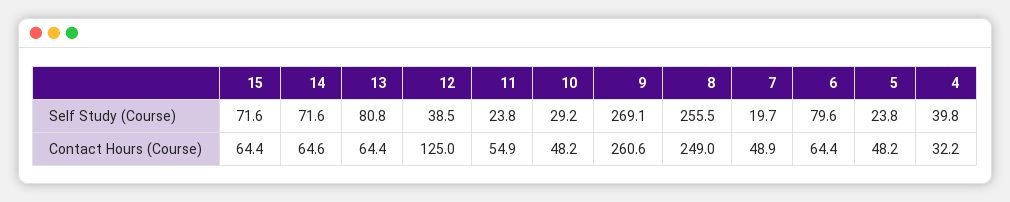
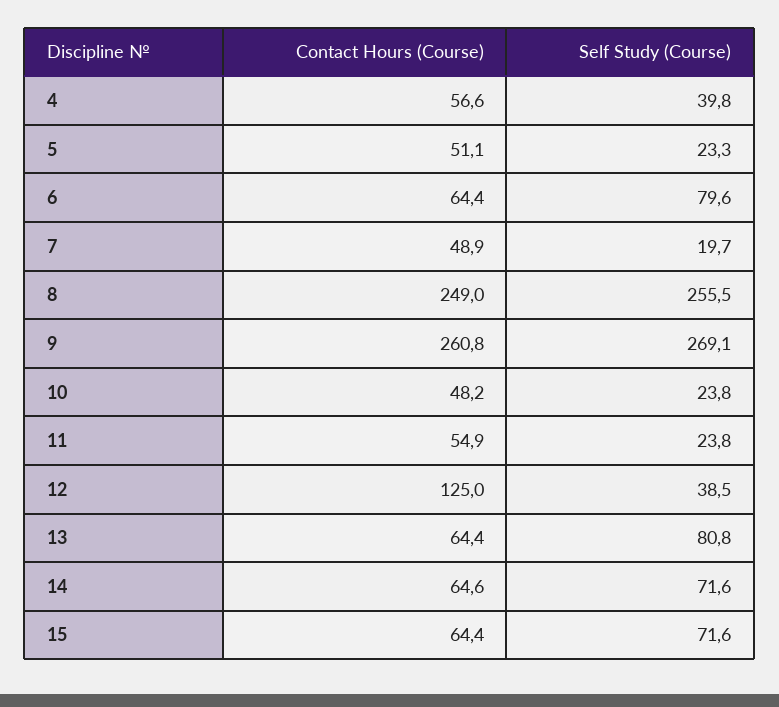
  {
    "15": {
      "Self Study (Course)": 71.6,
      "Contact Hours (Course)": 64.4
    },
    "14": {
      "Self Study (Course)": 71.6,
      "Contact Hours (Course)": 64.6
    },
    "13": {
      "Self Study (Course)": 80.8,
      "Contact Hours (Course)": 64.4
    },
    "12": {
      "Self Study (Course)": 38.5,
      "Contact Hours (Course)": 125
    },
    "11": {
      "Self Study (Course)": 23.8,
      "Contact Hours (Course)": 54.9
    },
    "10": {
-     "Self Study (Course)": 29.2,
+     "Self Study (Course)": 23.8,
      "Contact Hours (Course)": 48.2
    },
    "9": {
      "Self Study (Course)": 269.1,
-     "Contact Hours (Course)": 260.6
+     "Contact Hours (Course)": 260.8
    },
    "8": {
      "Self Study (Course)": 255.5,
      "Contact Hours (Course)": 249
    },
    "7": {
      "Self Study (Course)": 19.7,
      "Contact Hours (Course)": 48.9
    },
    "6": {
      "Self Study (Course)": 79.6,
      "Contact Hours (Course)": 64.4
    },
    "5": {
-     "Self Study (Course)": 23.8,
+     "Self Study (Course)": 23.3,
-     "Contact Hours (Course)": 48.2
+     "Contact Hours (Course)": 51.1
    },
    "4": {
      "Self Study (Course)": 39.8,
-     "Contact Hours (Course)": 32.2
+     "Contact Hours (Course)": 56.6
    }
  }

